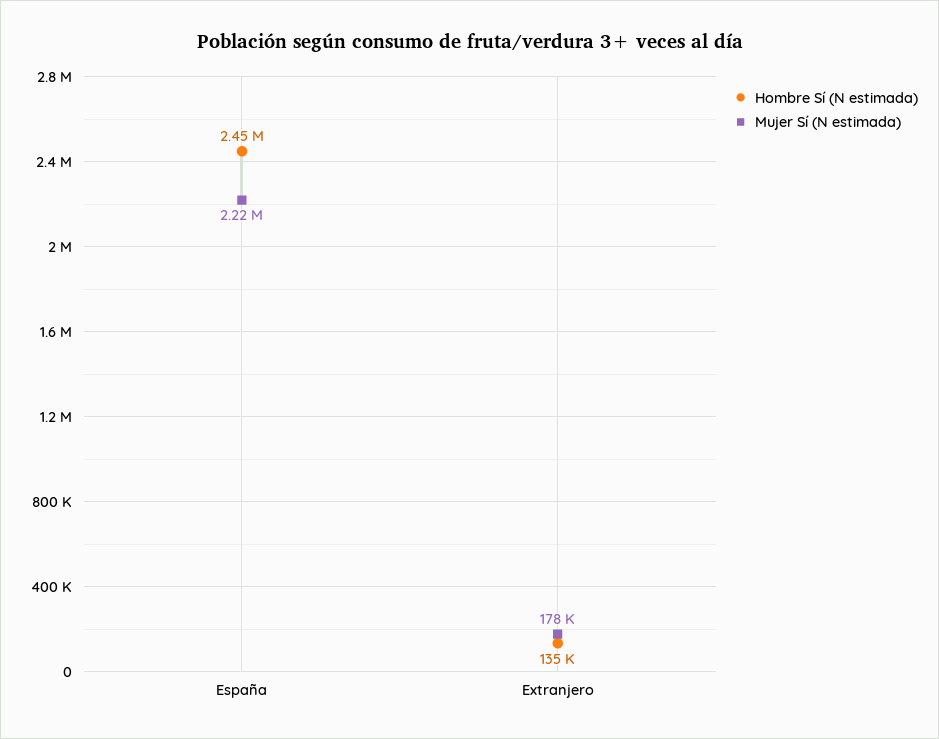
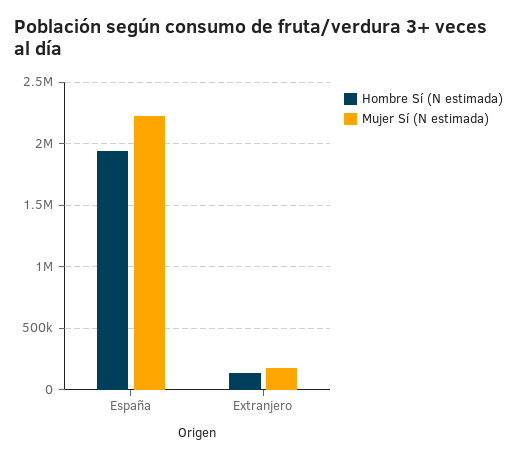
  {
    "Hombre Sí (N estimada)": {
-     "España": 2450000,
+     "España": 1950000,
      "Extranjero": 135000
    },
    "Mujer Sí (N estimada)": {
      "España": 2220000,
      "Extranjero": 178000
    }
  }

